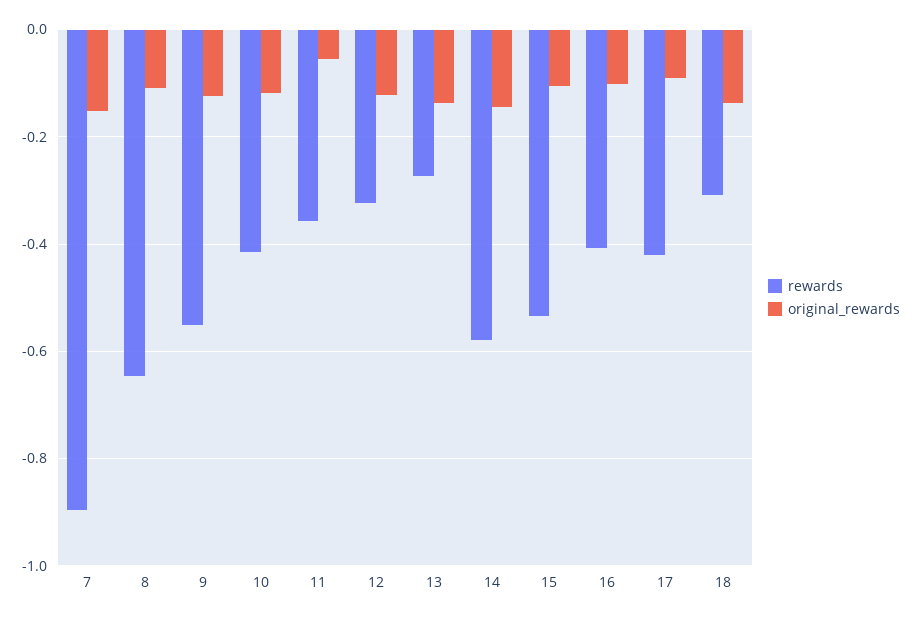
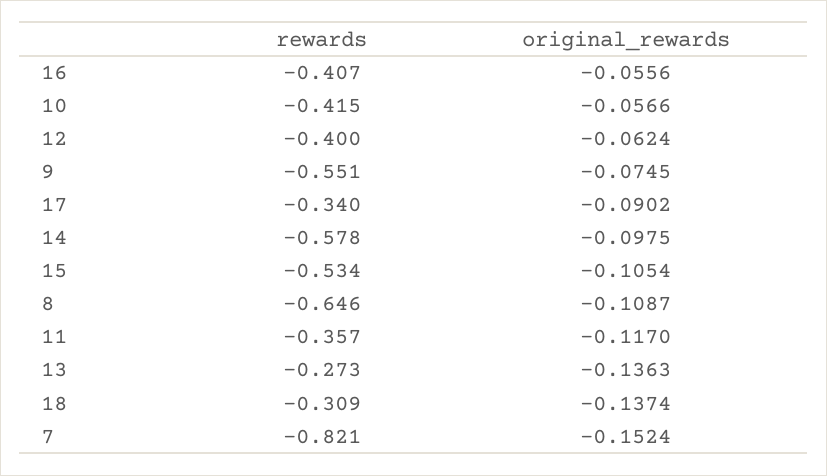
  {
    "rewards": {
-     "7": -0.9,
+     "7": -0.821,
      "8": -0.646,
      "9": -0.551,
      "10": -0.415,
      "11": -0.357,
-     "12": -0.32,
+     "12": -0.4,
      "13": -0.273,
      "14": -0.578,
      "15": -0.534,
      "16": -0.407,
-     "17": -0.42,
+     "17": -0.34,
      "18": -0.309
    },
    "original_rewards": {
      "7": -0.1524,
      "8": -0.1087,
-     "9": -0.12,
+     "9": -0.0745,
-     "10": -0.12,
+     "10": -0.0566,
-     "11": -0.06,
+     "11": -0.117,
-     "12": -0.12,
+     "12": -0.0624,
      "13": -0.1363,
-     "14": -0.14,
+     "14": -0.0975,
      "15": -0.1054,
-     "16": -0.1,
+     "16": -0.0556,
      "17": -0.0902,
      "18": -0.1374
    }
  }

